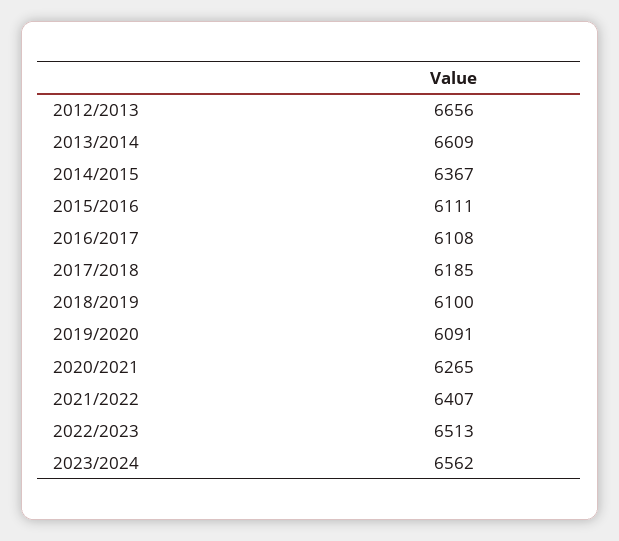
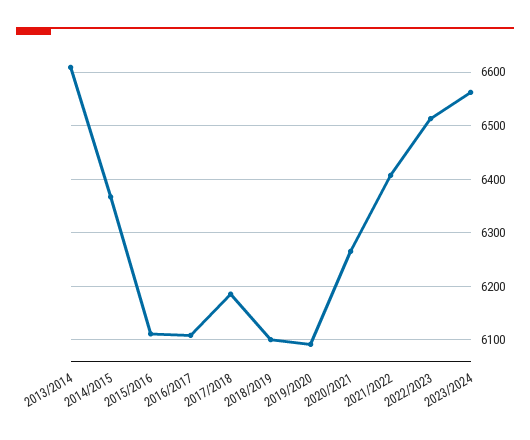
  {
-   "2012/2013": 6656,
    "2013/2014": 6609,
    "2014/2015": 6367,
    "2015/2016": 6111,
    "2016/2017": 6108,
    "2017/2018": 6185,
    "2018/2019": 6100,
    "2019/2020": 6091,
    "2020/2021": 6265,
    "2021/2022": 6407,
    "2022/2023": 6513,
    "2023/2024": 6562
  }

